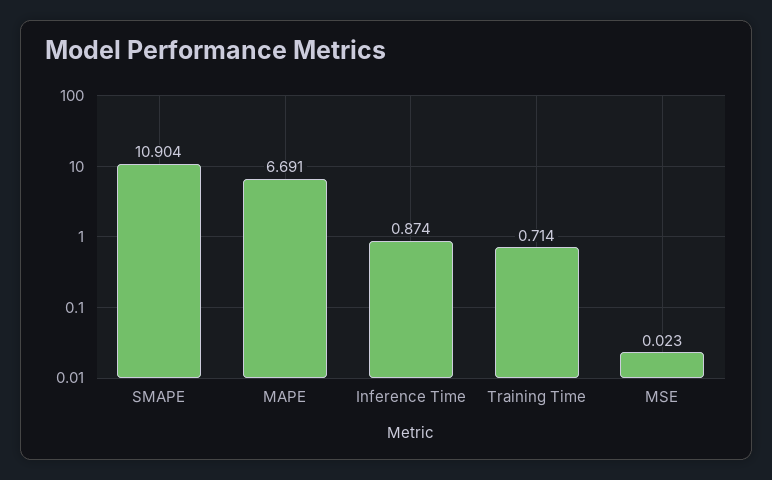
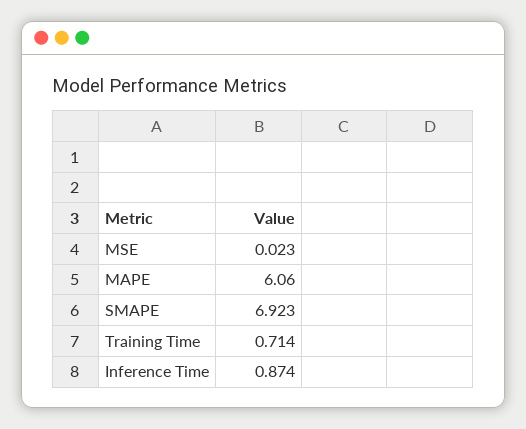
  {
-   "SMAPE": 10.904,
+   "SMAPE": 6.923,
-   "MAPE": 6.691,
+   "MAPE": 6.06,
    "Inference Time": 0.874,
    "Training Time": 0.714,
    "MSE": 0.023
  }

